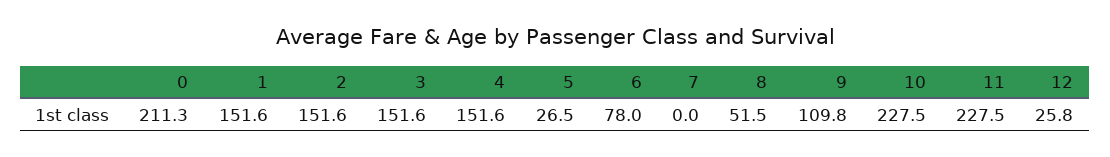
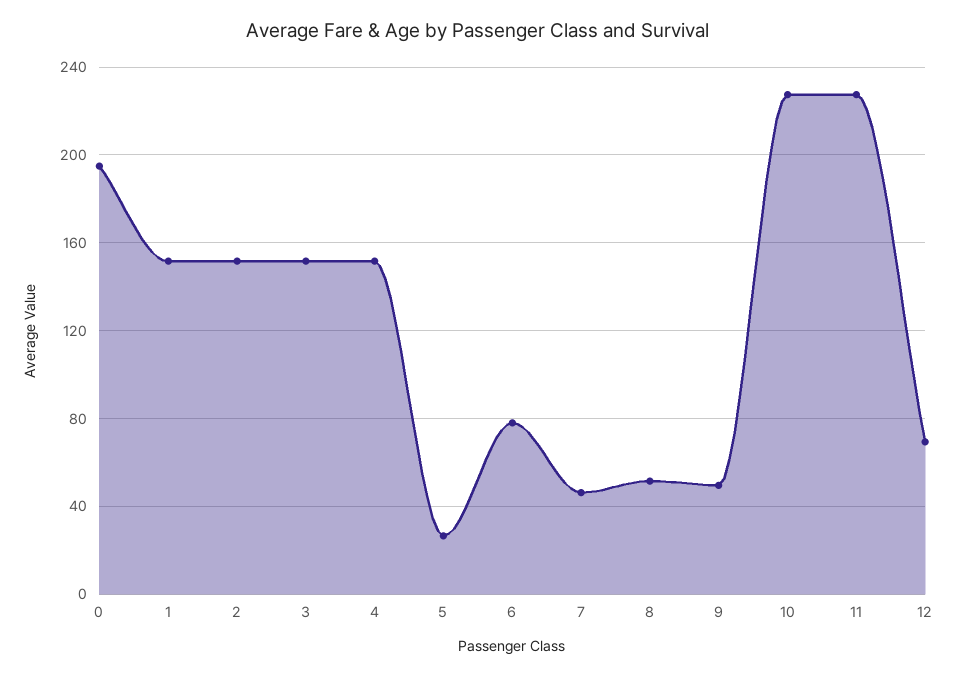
  {
-   "0": 211.3,
+   "0": 195,
    "1": 151.6,
    "2": 151.6,
    "3": 151.6,
    "4": 151.6,
    "5": 26.5,
    "6": 78,
-   "7": 0,
+   "7": 45,
    "8": 51.5,
-   "9": 109.8,
+   "9": 50,
    "10": 227.5,
    "11": 227.5,
-   "12": 25.8
+   "12": 70
  }

